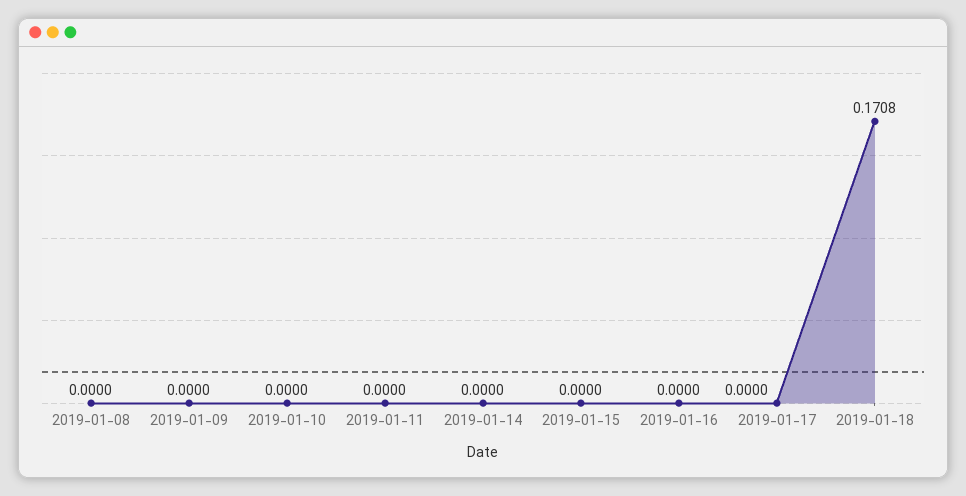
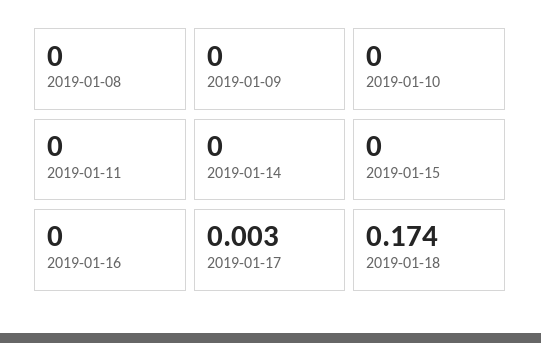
  {
    "2019-01-08": 0,
    "2019-01-09": 0,
    "2019-01-10": 0,
    "2019-01-11": 0,
    "2019-01-14": 0,
    "2019-01-15": 0,
    "2019-01-16": 0,
-   "2019-01-17": 0,
+   "2019-01-17": 0.003,
-   "2019-01-18": 0.1708
+   "2019-01-18": 0.174
  }

